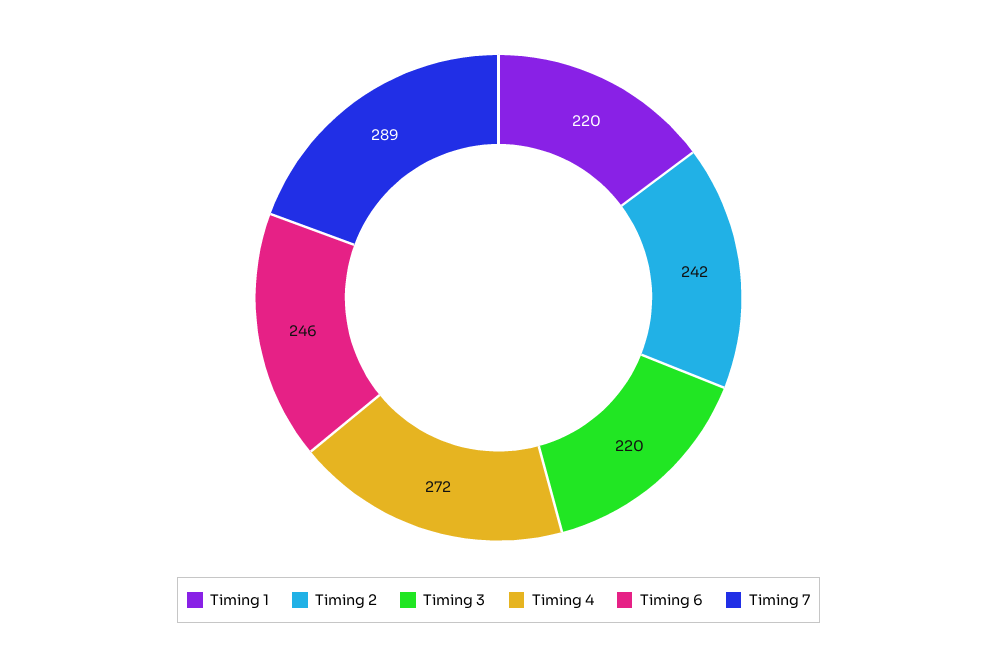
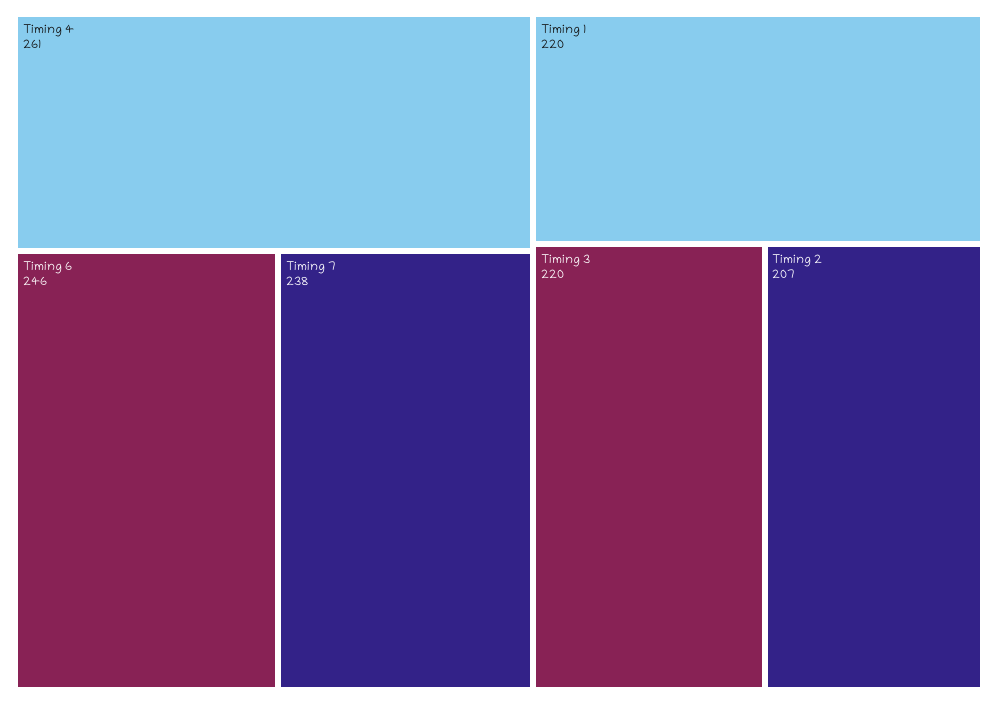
  {
    "Timing 1": 220,
-   "Timing 2": 242,
+   "Timing 2": 207,
    "Timing 3": 220,
-   "Timing 4": 272,
+   "Timing 4": 261,
    "Timing 6": 246,
-   "Timing 7": 289
+   "Timing 7": 238
  }

